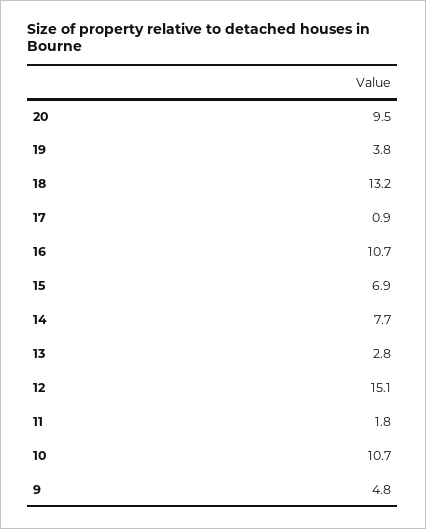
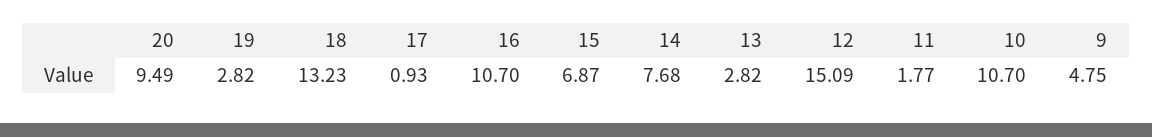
  {
    "20": 9.49,
-   "19": 3.8,
+   "19": 2.82,
    "18": 13.23,
    "17": 0.93,
    "16": 10.7,
    "15": 6.87,
    "14": 7.68,
    "13": 2.82,
    "12": 15.09,
    "11": 1.77,
    "10": 10.7,
    "9": 4.75
  }

